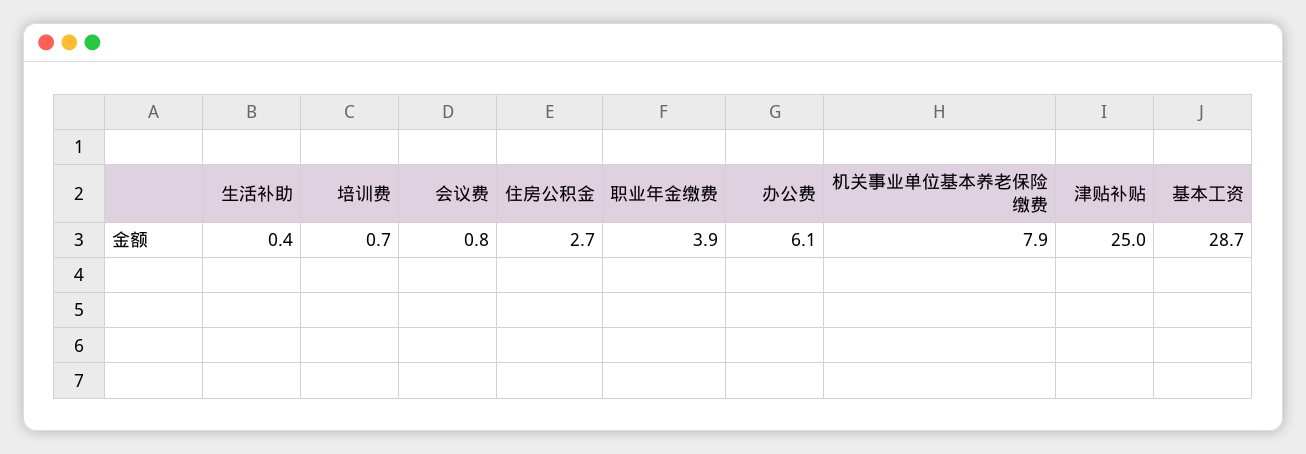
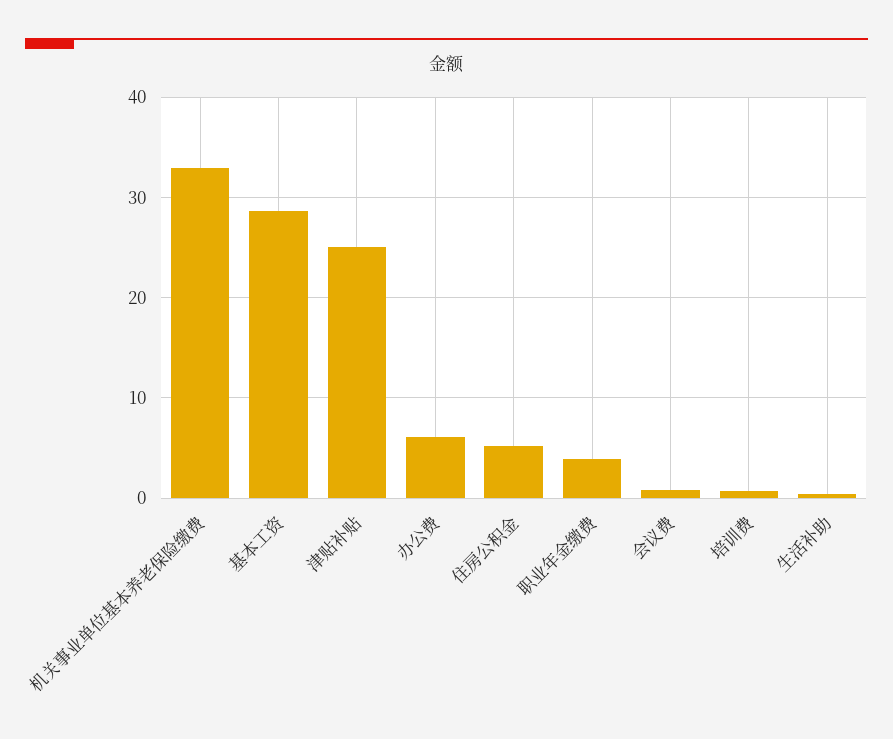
  {
    "生活补助": 0.4,
    "培训费": 0.7,
    "会议费": 0.8,
-   "住房公积金": 2.7,
+   "住房公积金": 5,
    "职业年金缴费": 3.9,
    "办公费": 6.1,
-   "机关事业单位基本养老保险缴费": 7.9,
+   "机关事业单位基本养老保险缴费": 33,
    "津贴补贴": 25,
    "基本工资": 28.7
  }

